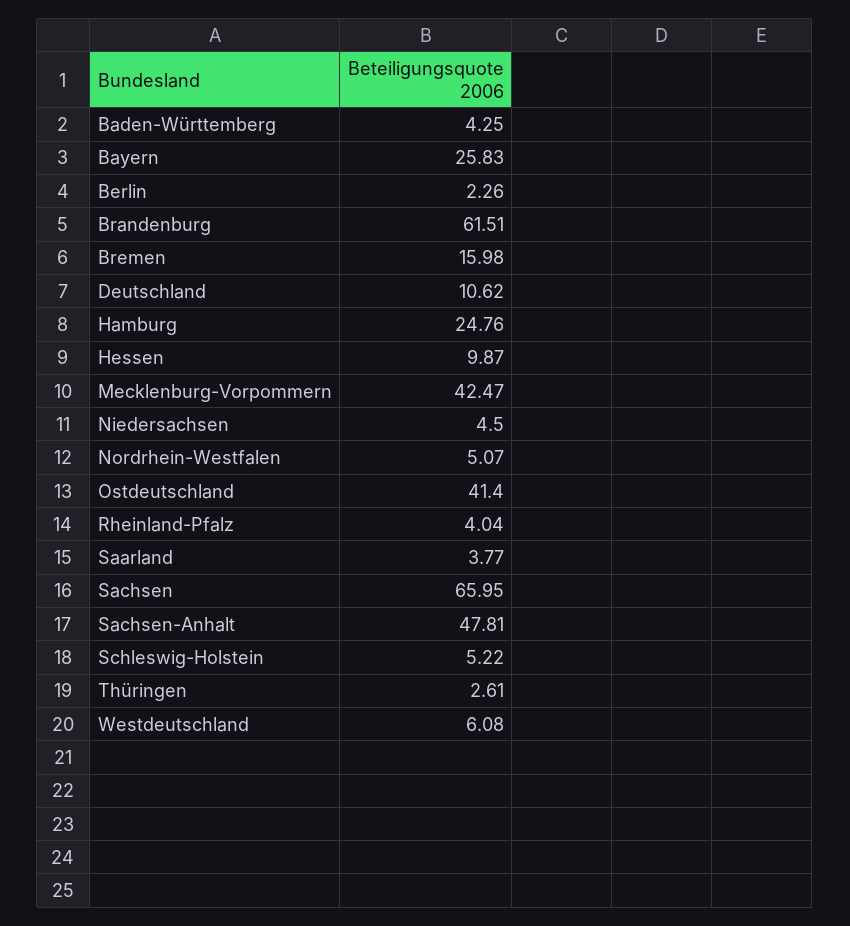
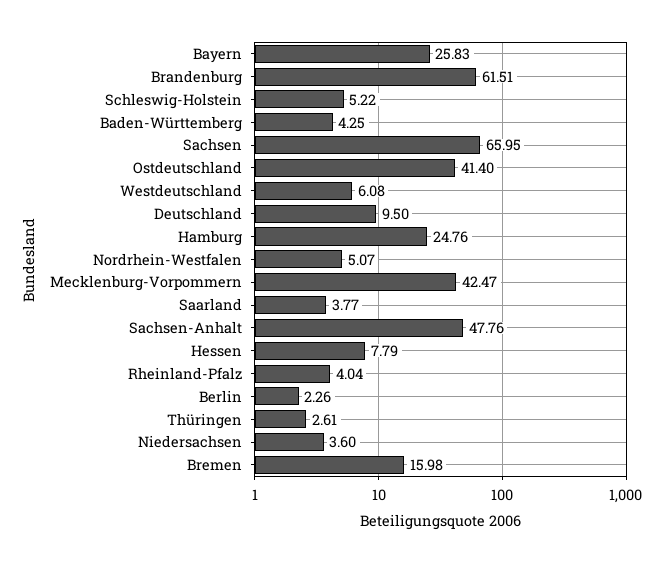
  {
    "Baden-Württemberg": 4.25,
    "Bayern": 25.83,
    "Berlin": 2.26,
    "Brandenburg": 61.51,
    "Bremen": 15.98,
-   "Deutschland": 10.62,
+   "Deutschland": 9.5,
    "Hamburg": 24.76,
-   "Hessen": 9.87,
+   "Hessen": 7.79,
    "Mecklenburg-Vorpommern": 42.47,
-   "Niedersachsen": 4.5,
+   "Niedersachsen": 3.6,
    "Nordrhein-Westfalen": 5.07,
    "Ostdeutschland": 41.4,
    "Rheinland-Pfalz": 4.04,
    "Saarland": 3.77,
    "Sachsen": 65.95,
-   "Sachsen-Anhalt": 47.81,
+   "Sachsen-Anhalt": 47.76,
    "Schleswig-Holstein": 5.22,
    "Thüringen": 2.61,
    "Westdeutschland": 6.08
  }

